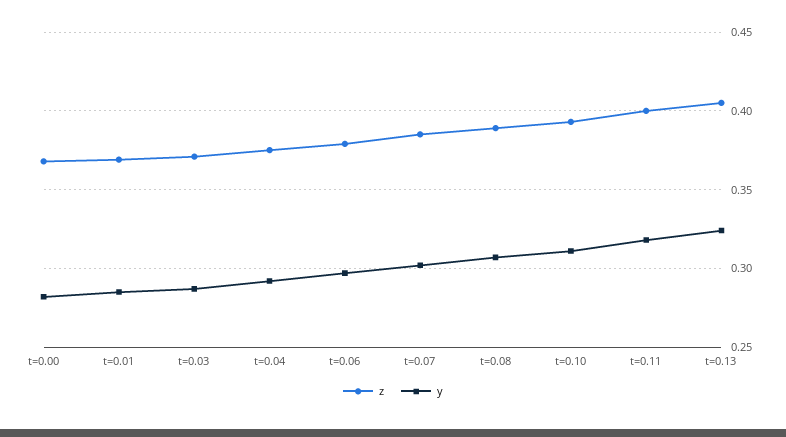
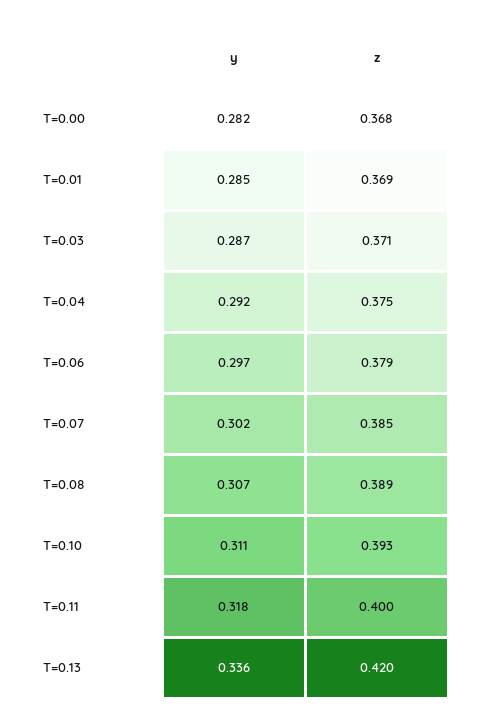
  {
    "z": {
      "t=0.00": 0.368,
      "t=0.01": 0.369,
      "t=0.03": 0.371,
      "t=0.04": 0.375,
      "t=0.06": 0.379,
      "t=0.07": 0.385,
      "t=0.08": 0.389,
      "t=0.10": 0.393,
      "t=0.11": 0.4,
-     "t=0.13": 0.405
+     "t=0.13": 0.42
    },
    "y": {
      "t=0.00": 0.282,
      "t=0.01": 0.285,
      "t=0.03": 0.287,
      "t=0.04": 0.292,
      "t=0.06": 0.297,
      "t=0.07": 0.302,
      "t=0.08": 0.307,
      "t=0.10": 0.311,
      "t=0.11": 0.318,
-     "t=0.13": 0.325
+     "t=0.13": 0.336
    }
  }

